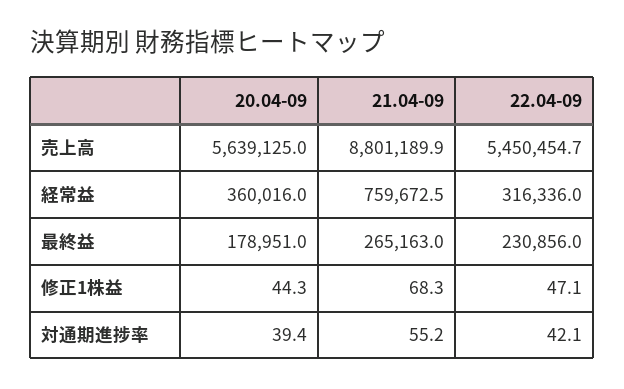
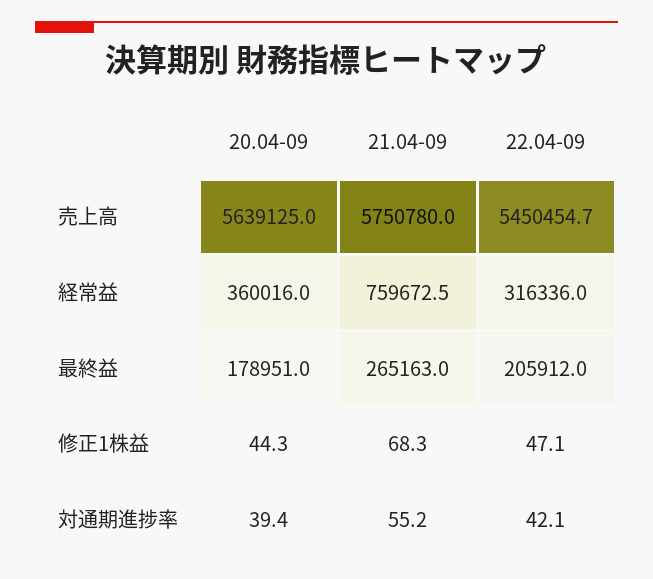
  {
    "20.04-09": {
      "売上高": 5639125,
      "経常益": 360016,
      "最終益": 178951,
      "修正1株益": 44.3,
      "対通期進捗率": 39.4
    },
    "21.04-09": {
-     "売上高": 8801189.9,
+     "売上高": 5750780,
      "経常益": 759672.5,
      "最終益": 265163,
      "修正1株益": 68.3,
      "対通期進捗率": 55.2
    },
    "22.04-09": {
      "売上高": 5450454.7,
      "経常益": 316336,
-     "最終益": 230856,
+     "最終益": 205912,
      "修正1株益": 47.1,
      "対通期進捗率": 42.1
    }
  }

